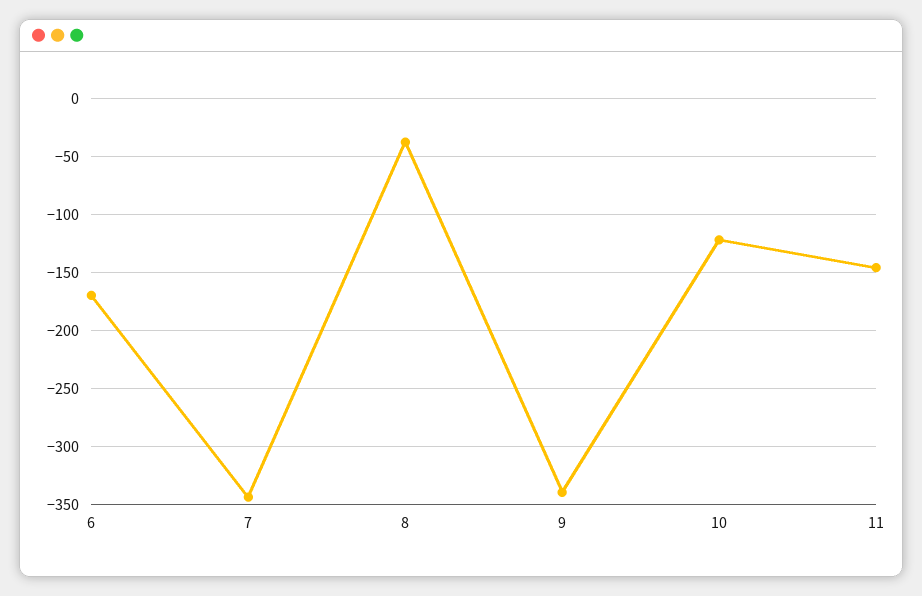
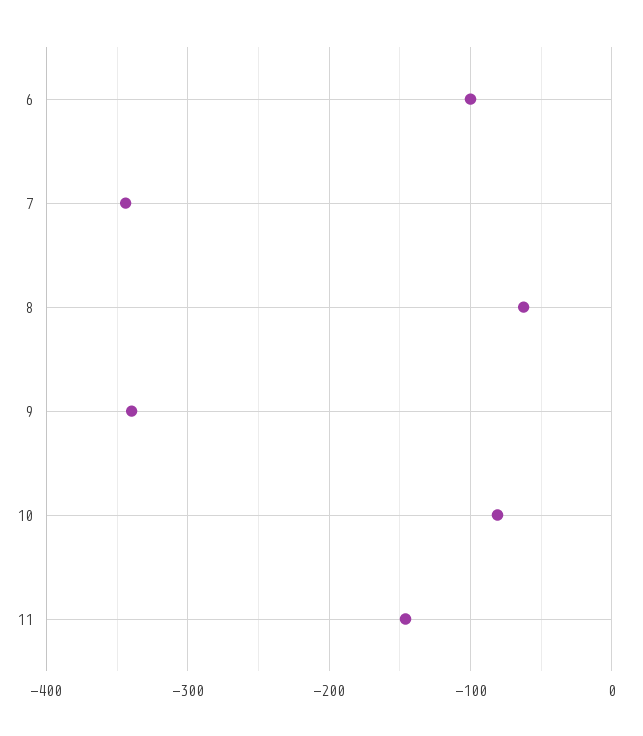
  {
-   "6": -170,
+   "6": -100,
    "7": -340,
-   "8": -40,
+   "8": -60,
    "9": -340,
-   "10": -120,
+   "10": -80,
    "11": -150
  }

